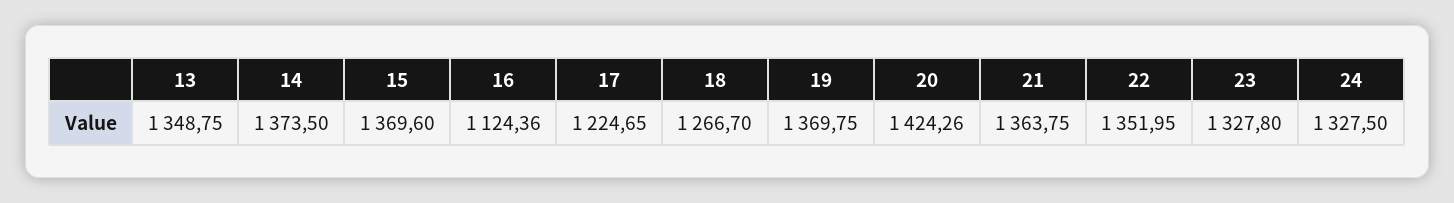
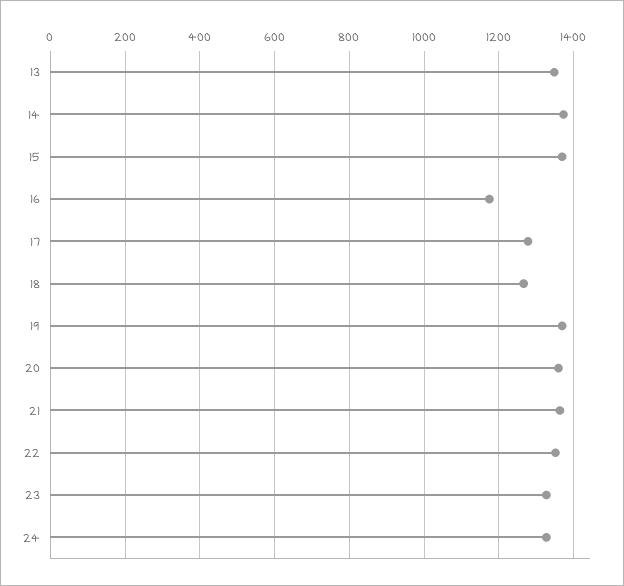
  {
    "13": 1348.75,
    "14": 1373.5,
    "15": 1369.6,
-   "16": 1124.36,
+   "16": 1180,
-   "17": 1224.65,
+   "17": 1280,
    "18": 1266.7,
    "19": 1369.75,
-   "20": 1424.26,
+   "20": 1360,
    "21": 1363.75,
    "22": 1351.95,
    "23": 1327.8,
    "24": 1327.5
  }

